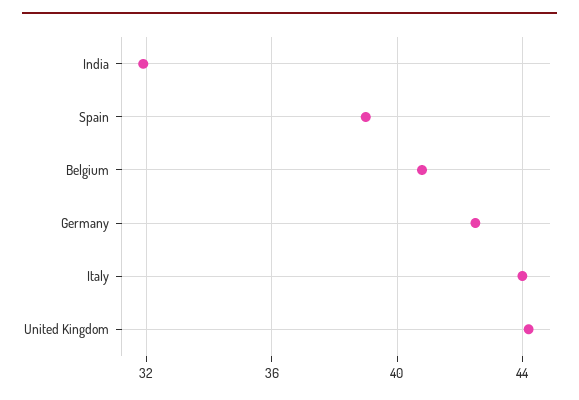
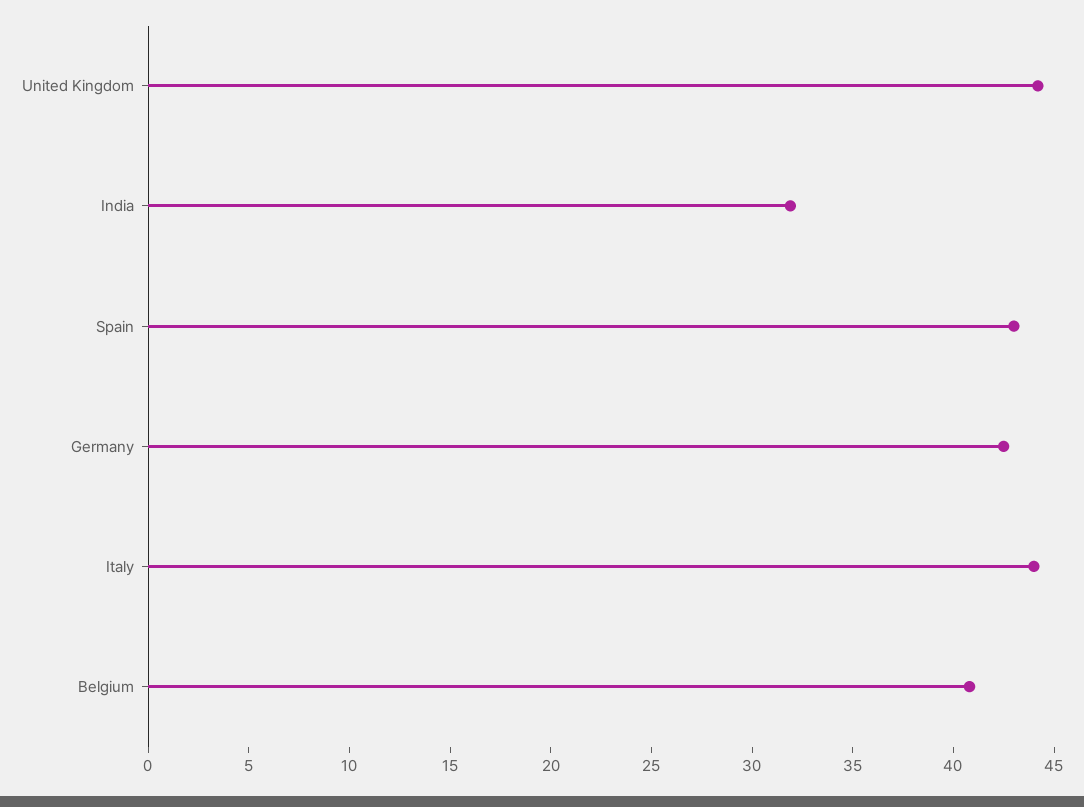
  {
    "India": 32,
-   "Spain": 39,
+   "Spain": 43,
    "Belgium": 41,
    "Germany": 42.5,
    "Italy": 44,
    "United Kingdom": 44
  }

